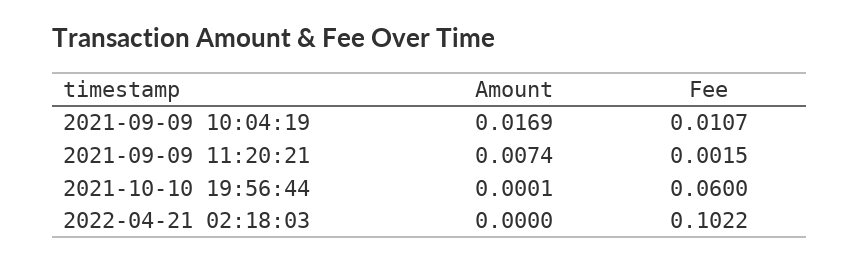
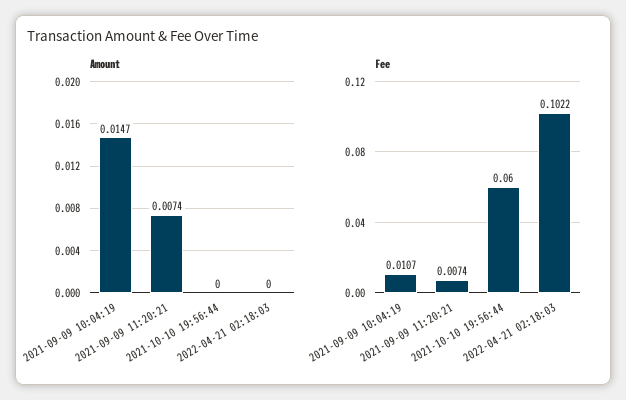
  {
    "Amount": {
-     "2021-09-09 10:04:19": 0.0169,
+     "2021-09-09 10:04:19": 0.0147,
      "2021-09-09 11:20:21": 0.0074,
-     "2021-10-10 19:56:44": 0.0001,
+     "2021-10-10 19:56:44": 0,
      "2022-04-21 02:18:03": 0
    },
    "Fee": {
      "2021-09-09 10:04:19": 0.0107,
-     "2021-09-09 11:20:21": 0.0015,
+     "2021-09-09 11:20:21": 0.0074,
      "2021-10-10 19:56:44": 0.06,
      "2022-04-21 02:18:03": 0.1022
    }
  }

